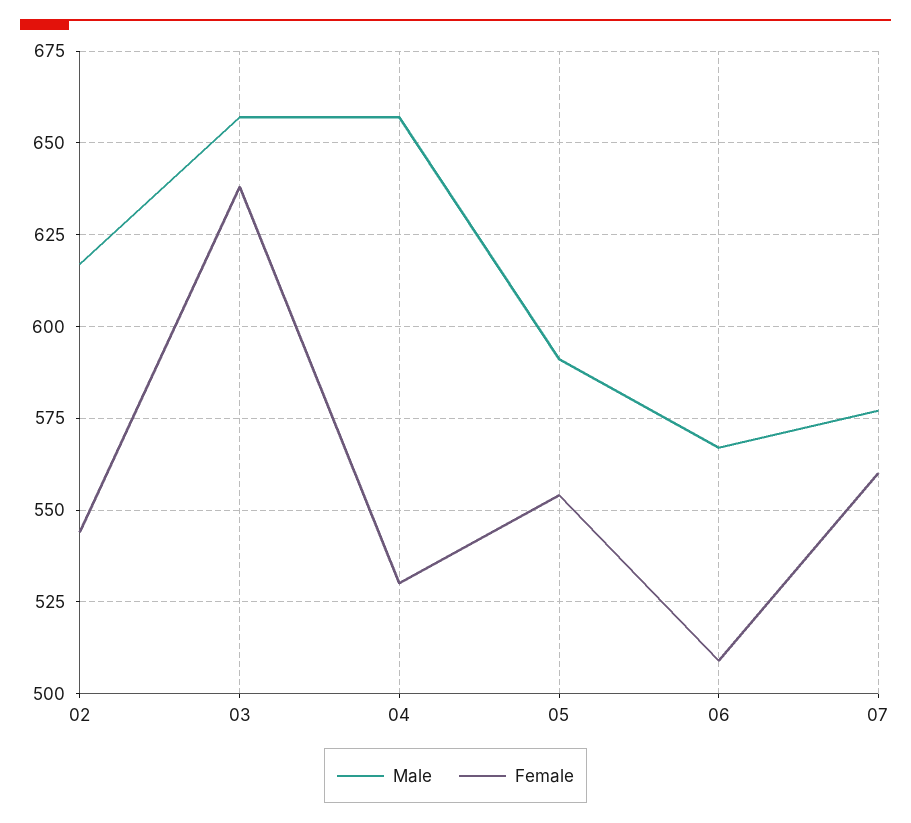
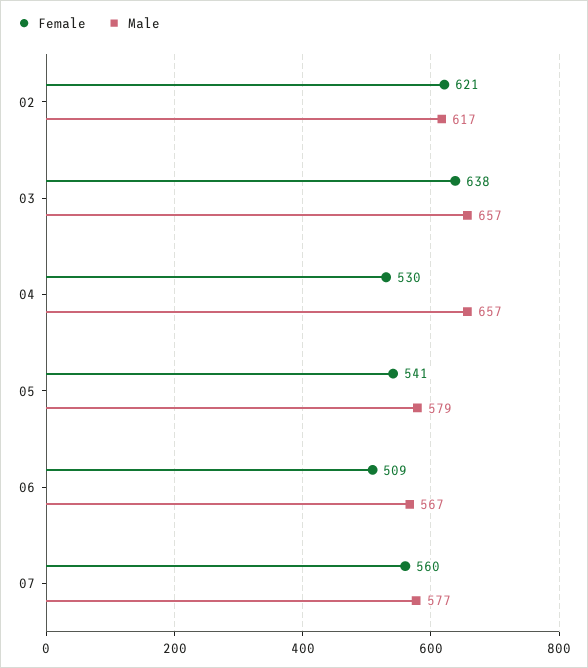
  {
    "Male": {
      "02": 617,
      "03": 657,
      "04": 657,
-     "05": 590,
+     "05": 579,
      "06": 567,
      "07": 577
    },
    "Female": {
-     "02": 545,
+     "02": 621,
      "03": 638,
      "04": 530,
-     "05": 555,
+     "05": 541,
      "06": 509,
      "07": 560
    }
  }

